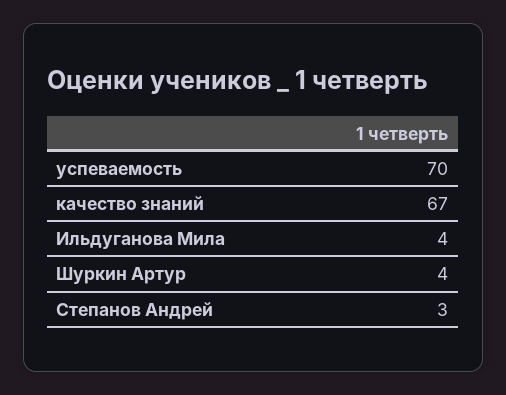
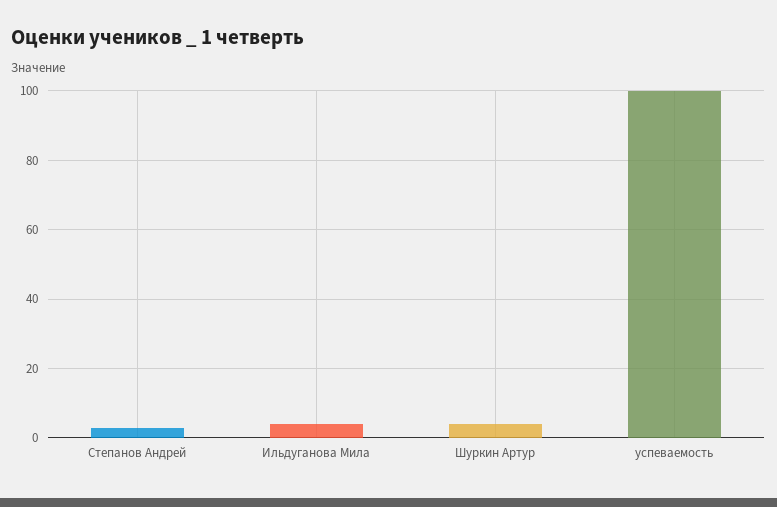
  {
-   "успеваемость": 70,
+   "успеваемость": 100,
-   "качество знаний": 67,
    "Ильдуганова Мила": 4,
    "Шуркин Артур": 4,
    "Степанов Андрей": 3
  }

